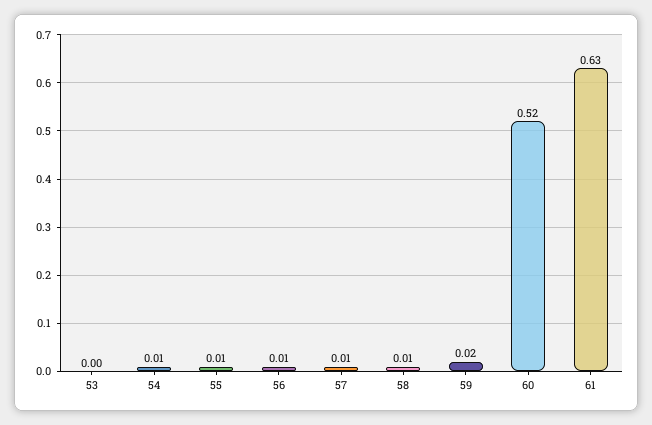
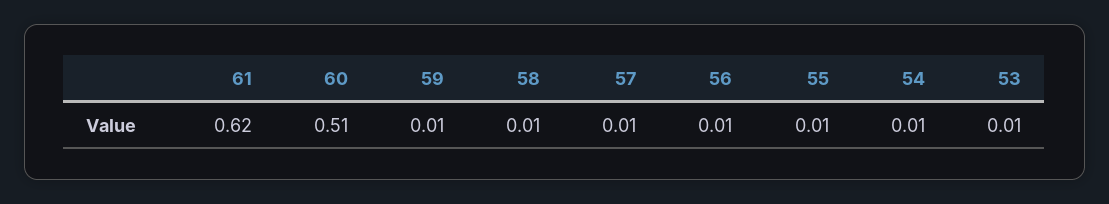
  {
-   "53": 0,
+   "53": 0.01,
    "54": 0.01,
    "55": 0.01,
    "56": 0.01,
    "57": 0.01,
    "58": 0.01,
-   "59": 0.02,
+   "59": 0.01,
-   "60": 0.52,
+   "60": 0.51,
-   "61": 0.63
+   "61": 0.62
  }

